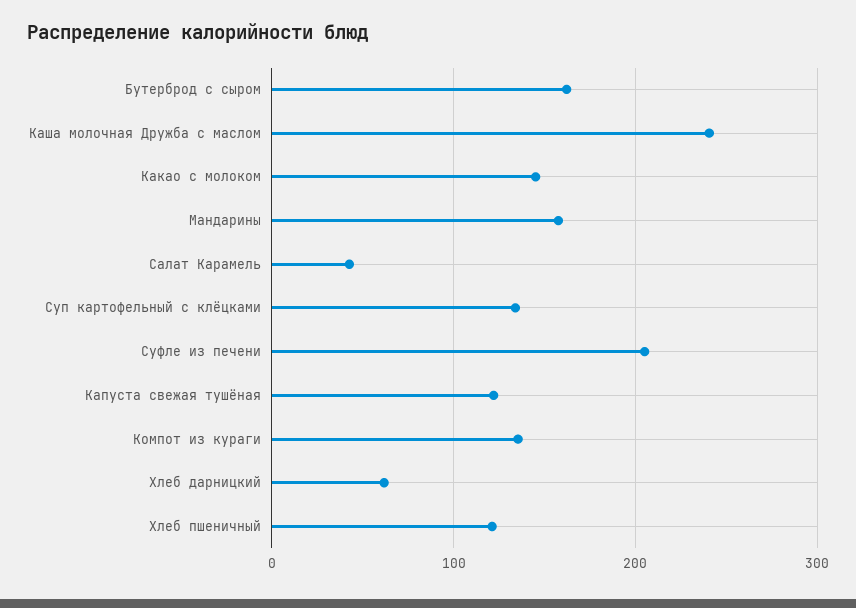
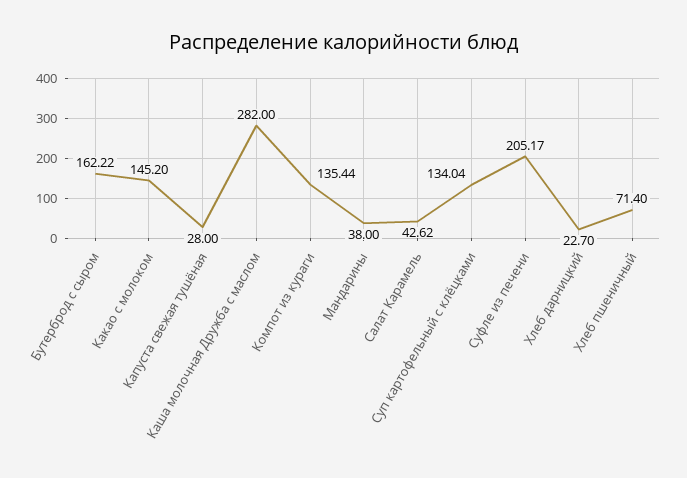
  {
    "Бутерброд с сыром": 162.22,
-   "Каша молочная Дружба с маслом": 240,
+   "Каша молочная Дружба с маслом": 282,
    "Какао с молоком": 145.2,
-   "Мандарины": 160,
+   "Мандарины": 38,
    "Салат Карамель": 42.62,
    "Суп картофельный с клёцками": 134.04,
    "Суфле из печени": 205.17,
-   "Капуста свежая тушёная": 120,
+   "Капуста свежая тушёная": 28,
    "Компот из кураги": 135.44,
-   "Хлеб дарницкий": 60,
+   "Хлеб дарницкий": 22.7,
-   "Хлеб пшеничный": 120
+   "Хлеб пшеничный": 71.4
  }

